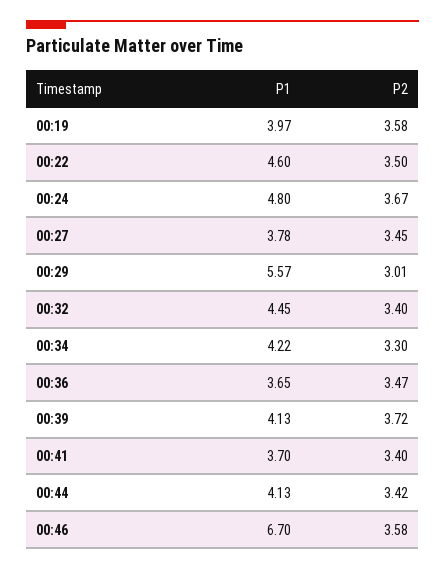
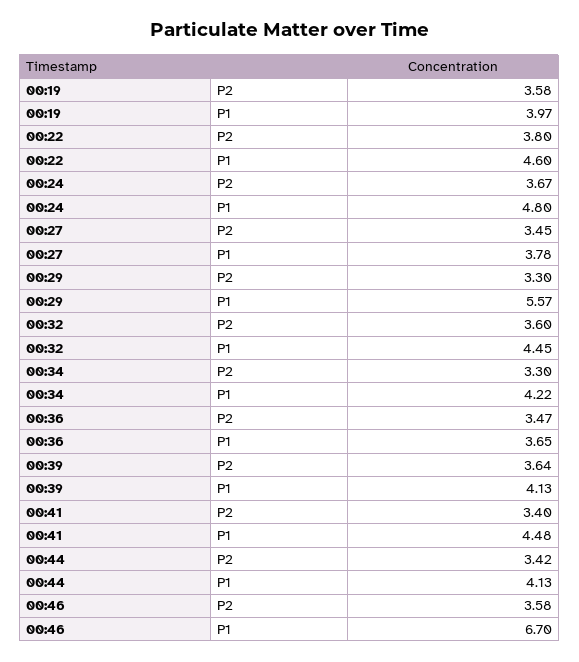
  {
    "P1": {
      "00:19": 3.97,
      "00:22": 4.6,
      "00:24": 4.8,
      "00:27": 3.78,
      "00:29": 5.57,
      "00:32": 4.45,
      "00:34": 4.22,
      "00:36": 3.65,
      "00:39": 4.13,
-     "00:41": 3.7,
+     "00:41": 4.48,
      "00:44": 4.13,
      "00:46": 6.7
    },
    "P2": {
      "00:19": 3.58,
-     "00:22": 3.5,
+     "00:22": 3.8,
      "00:24": 3.67,
      "00:27": 3.45,
-     "00:29": 3.01,
+     "00:29": 3.3,
-     "00:32": 3.4,
+     "00:32": 3.6,
      "00:34": 3.3,
      "00:36": 3.47,
-     "00:39": 3.72,
+     "00:39": 3.64,
      "00:41": 3.4,
      "00:44": 3.42,
      "00:46": 3.58
    }
  }

